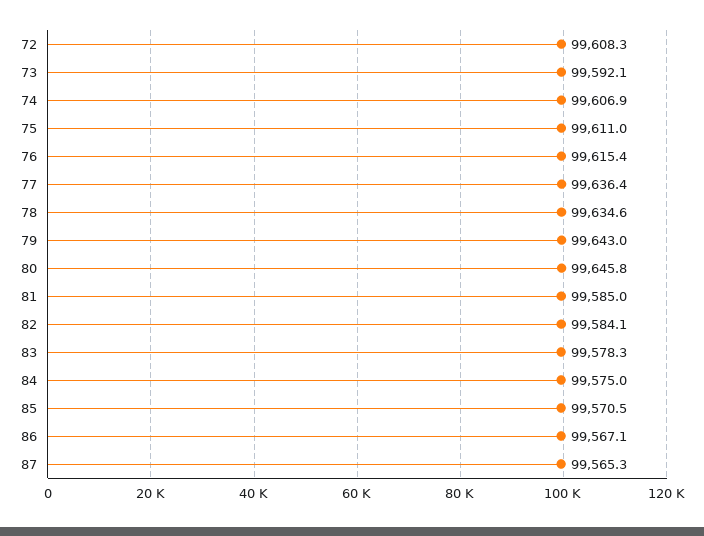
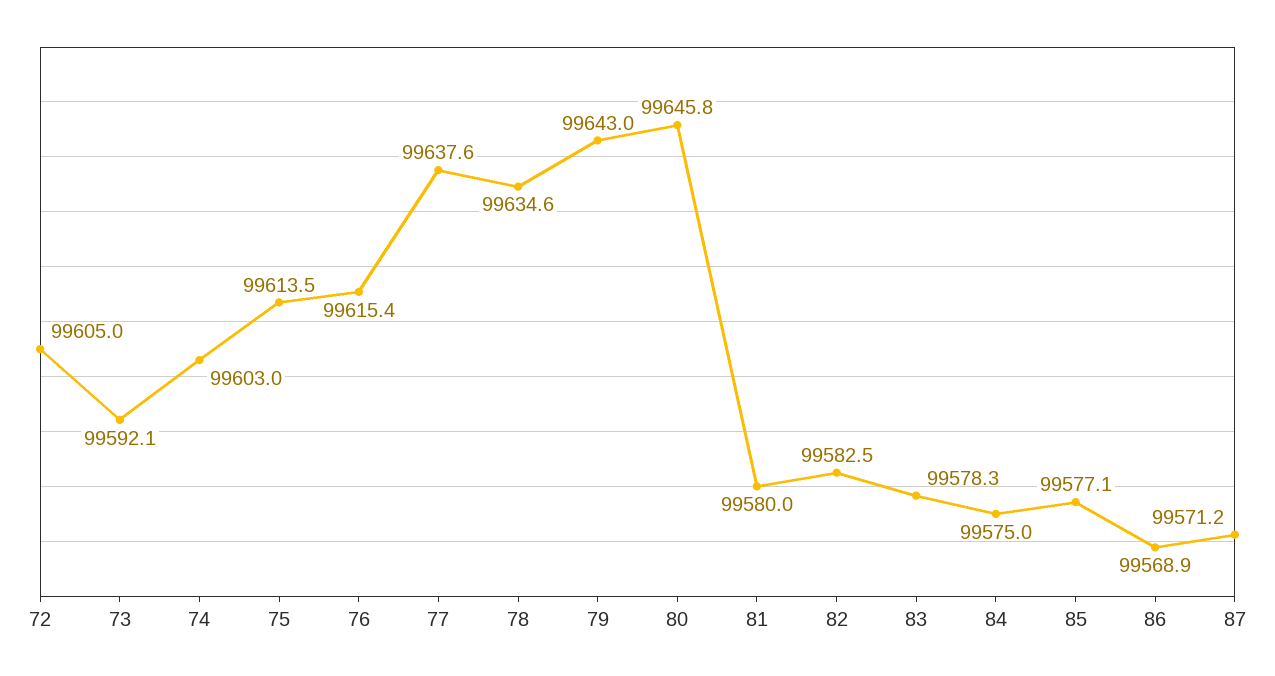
  {
-   "72": 99608.3,
+   "72": 99605,
    "73": 99592.1,
-   "74": 99606.9,
+   "74": 99603,
-   "75": 99611,
+   "75": 99613.5,
    "76": 99615.4,
-   "77": 99636.4,
+   "77": 99637.6,
    "78": 99634.6,
    "79": 99643,
    "80": 99645.8,
-   "81": 99585,
+   "81": 99580,
-   "82": 99584.1,
+   "82": 99582.5,
    "83": 99578.3,
    "84": 99575,
-   "85": 99570.5,
+   "85": 99577.1,
-   "86": 99567.1,
+   "86": 99568.9,
-   "87": 99565.3
+   "87": 99571.2
  }

